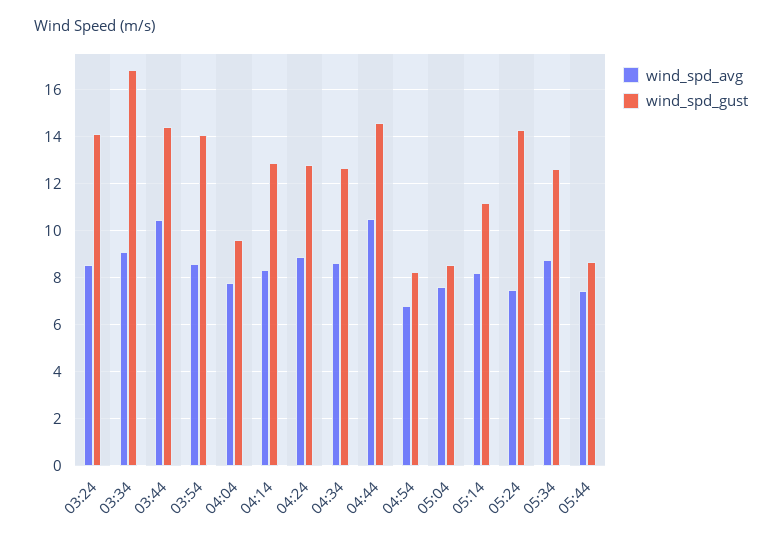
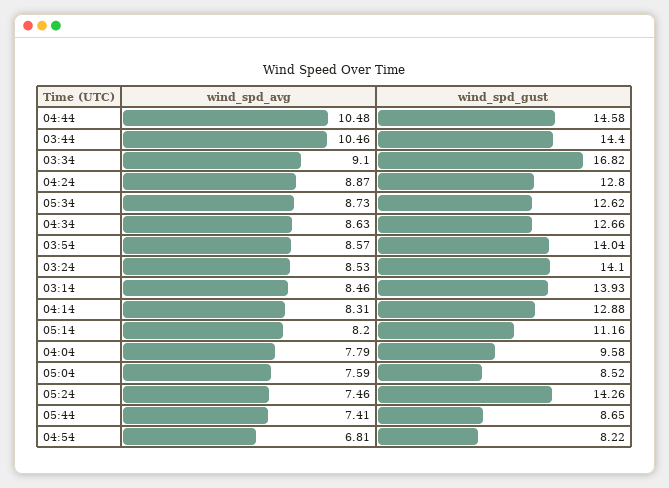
  {
    "wind_spd_avg": {
      "03:24": 8.53,
      "03:34": 9.1,
      "03:44": 10.46,
      "03:54": 8.57,
      "04:04": 7.79,
      "04:14": 8.31,
      "04:24": 8.87,
      "04:34": 8.63,
      "04:44": 10.48,
      "04:54": 6.81,
      "05:04": 7.59,
      "05:14": 8.2,
      "05:24": 7.46,
      "05:34": 8.73,
-     "05:44": 7.41
+     "05:44": 7.41,
+     "03:14": 8.46
    },
    "wind_spd_gust": {
      "03:24": 14.1,
      "03:34": 16.82,
      "03:44": 14.4,
      "03:54": 14.04,
      "04:04": 9.58,
      "04:14": 12.88,
      "04:24": 12.8,
      "04:34": 12.66,
      "04:44": 14.58,
      "04:54": 8.22,
      "05:04": 8.52,
      "05:14": 11.16,
      "05:24": 14.26,
      "05:34": 12.62,
-     "05:44": 8.65
+     "05:44": 8.65,
+     "03:14": 13.93
    }
  }

